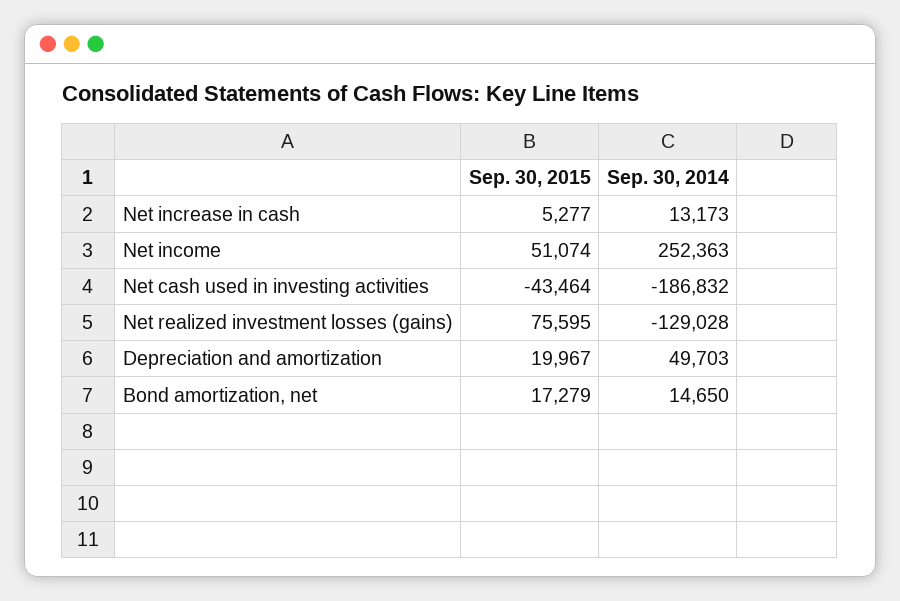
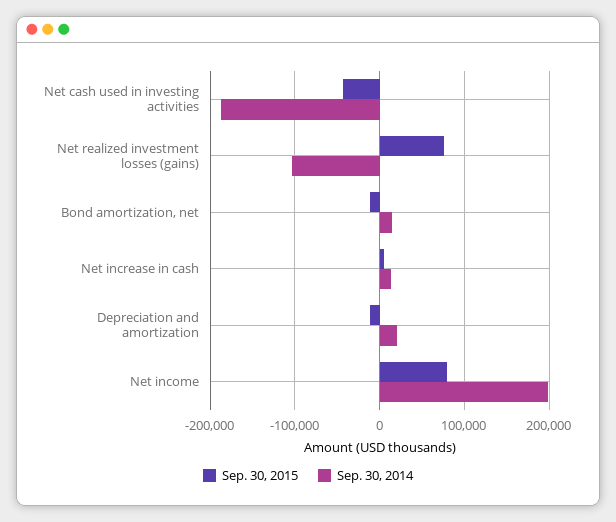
  {
    "Sep. 30, 2015": {
      "Net increase in cash": 5277,
-     "Net income": 51074,
+     "Net income": 80000,
      "Net cash used in investing activities": -43464,
      "Net realized investment losses (gains)": 75595,
-     "Depreciation and amortization": 19967,
+     "Depreciation and amortization": -10000,
-     "Bond amortization, net": 17279
+     "Bond amortization, net": -10000
    },
    "Sep. 30, 2014": {
      "Net increase in cash": 13173,
-     "Net income": 252363,
+     "Net income": 200000,
      "Net cash used in investing activities": -186832,
-     "Net realized investment losses (gains)": -129028,
+     "Net realized investment losses (gains)": -100000,
-     "Depreciation and amortization": 49703,
+     "Depreciation and amortization": 20000,
      "Bond amortization, net": 14650
    }
  }

